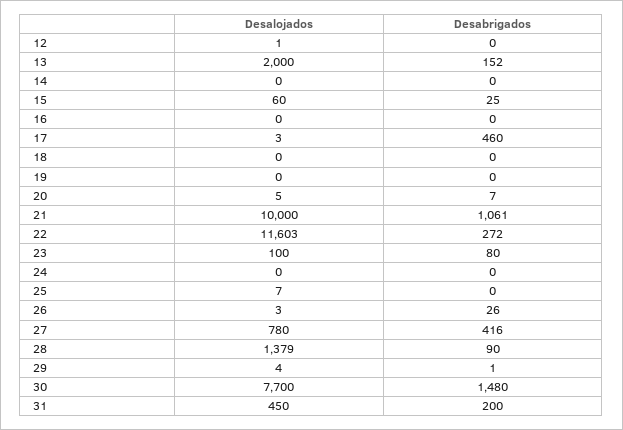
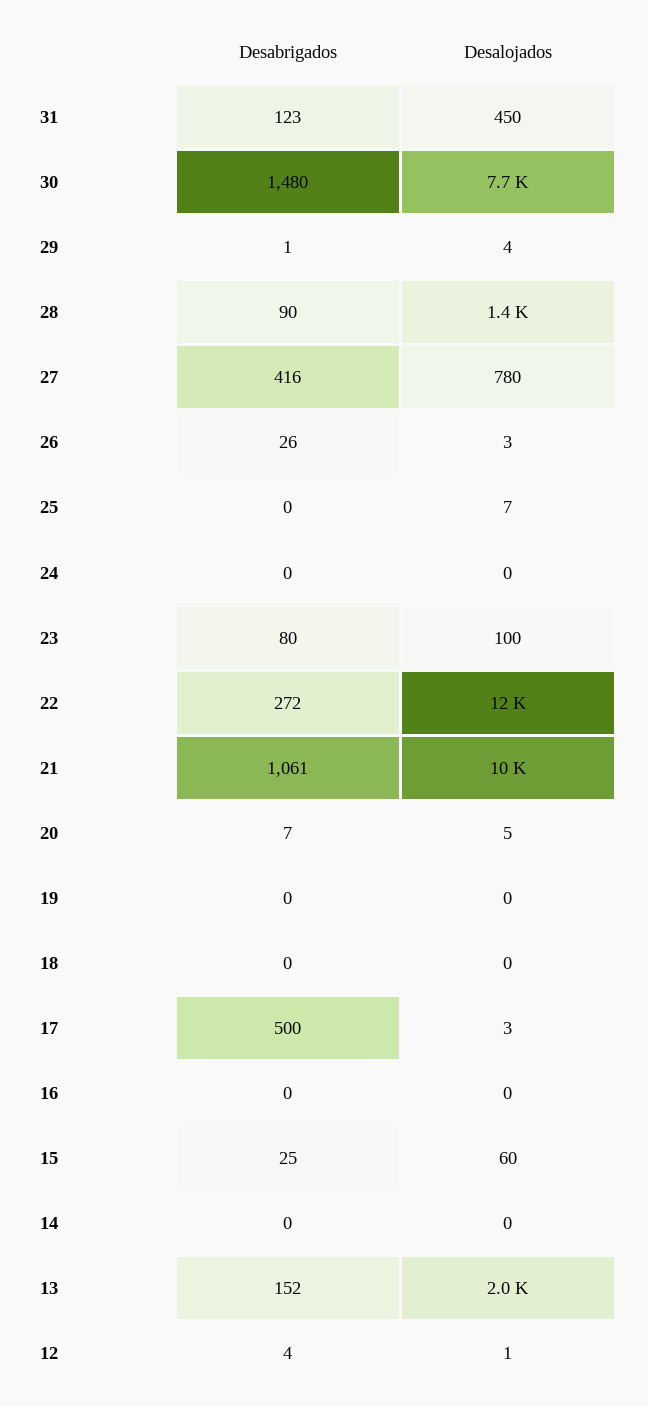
  {
    "Desalojados": {
      "12": 1,
      "13": 2000,
      "14": 0,
      "15": 60,
      "16": 0,
      "17": 3,
      "18": 0,
      "19": 0,
      "20": 5,
      "21": 10000,
      "22": 11603,
      "23": 100,
      "24": 0,
      "25": 7,
      "26": 3,
      "27": 780,
      "28": 1379,
      "29": 4,
      "30": 7700,
      "31": 450
    },
    "Desabrigados": {
-     "12": 0,
+     "12": 4,
      "13": 152,
      "14": 0,
      "15": 25,
      "16": 0,
-     "17": 460,
+     "17": 500,
      "18": 0,
      "19": 0,
      "20": 7,
      "21": 1061,
      "22": 272,
      "23": 80,
      "24": 0,
      "25": 0,
      "26": 26,
      "27": 416,
      "28": 90,
      "29": 1,
      "30": 1480,
-     "31": 200
+     "31": 123
    }
  }

